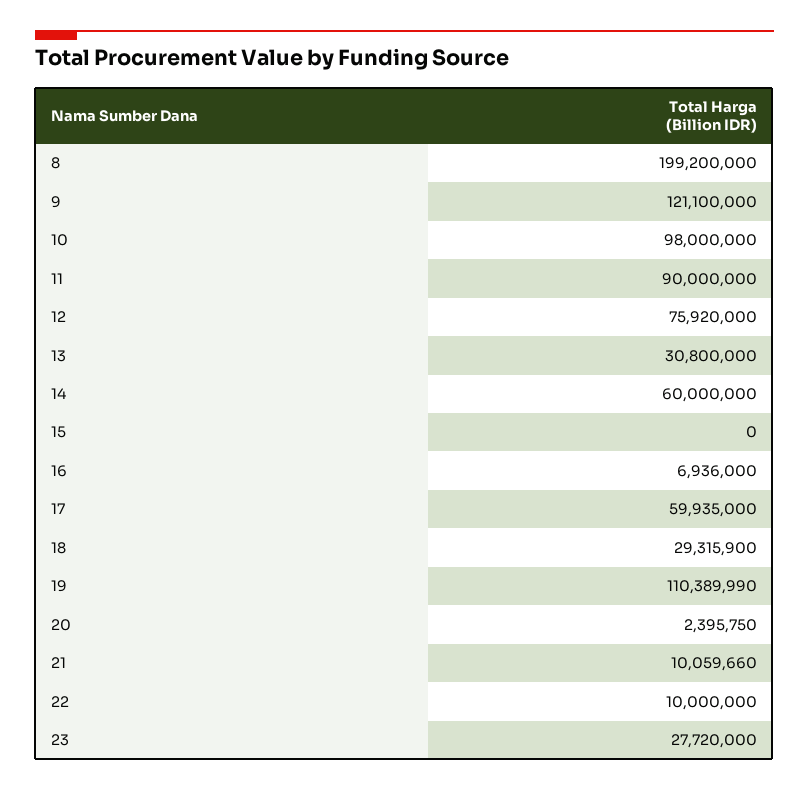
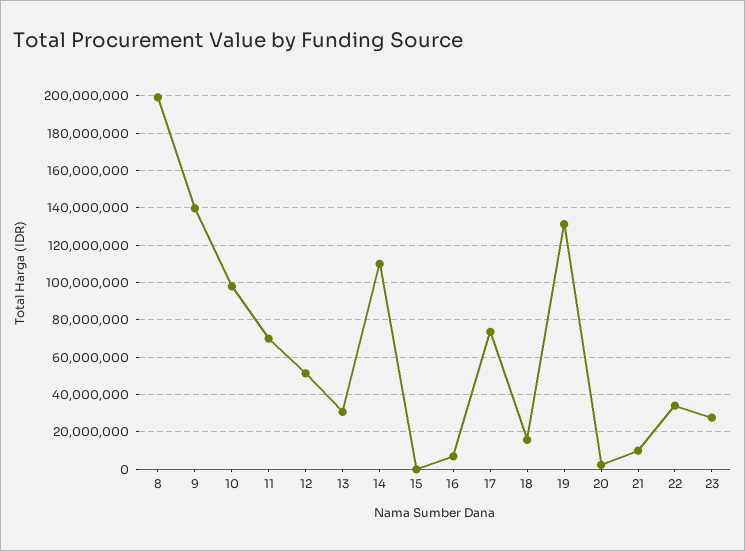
  {
    "8": 199200000,
-   "9": 121100000,
+   "9": 140000000,
    "10": 98000000,
-   "11": 90000000,
+   "11": 70000000,
-   "12": 75920000,
+   "12": 50000000,
    "13": 30800000,
-   "14": 60000000,
+   "14": 110000000,
    "15": 0,
    "16": 6936000,
-   "17": 59935000,
+   "17": 75000000,
-   "18": 29315900,
+   "18": 15000000,
-   "19": 110389990,
+   "19": 130000000,
    "20": 2395750,
    "21": 10059660,
-   "22": 10000000,
+   "22": 35000000,
    "23": 27720000
  }

